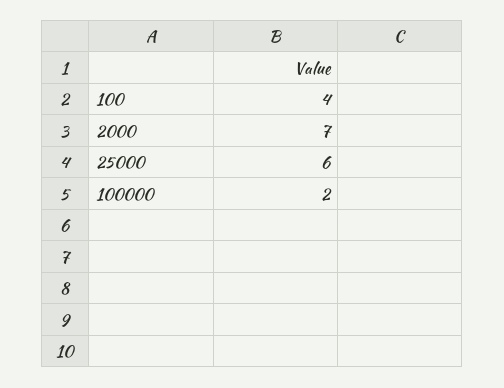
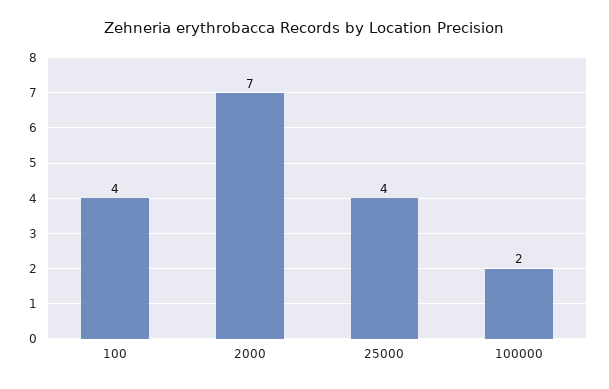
  {
    "100": 4,
    "2000": 7,
-   "25000": 6,
+   "25000": 4,
    "100000": 2
  }

